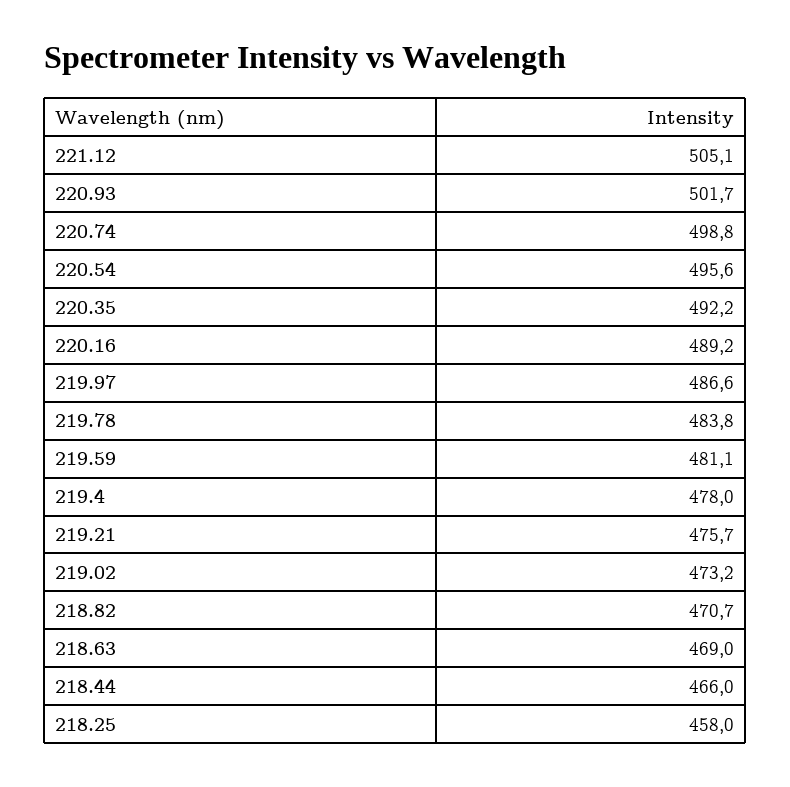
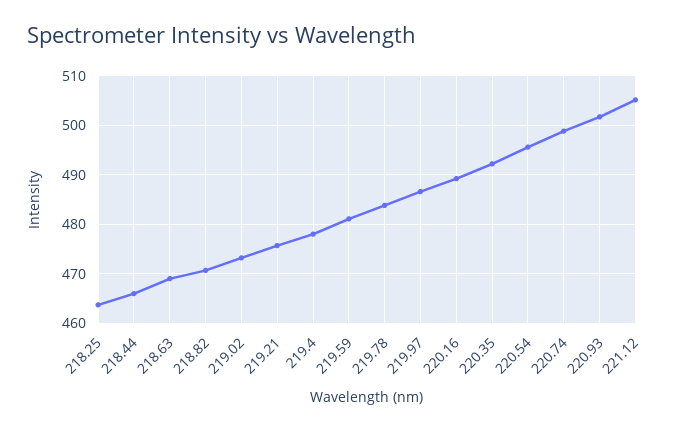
  {
    "221.12": 505.1,
    "220.93": 501.7,
    "220.74": 498.8,
    "220.54": 495.6,
    "220.35": 492.2,
    "220.16": 489.2,
    "219.97": 486.6,
    "219.78": 483.8,
    "219.59": 481.1,
    "219.4": 478,
    "219.21": 475.7,
    "219.02": 473.2,
    "218.82": 470.7,
    "218.63": 469,
    "218.44": 466,
-   "218.25": 458
+   "218.25": 464
  }

